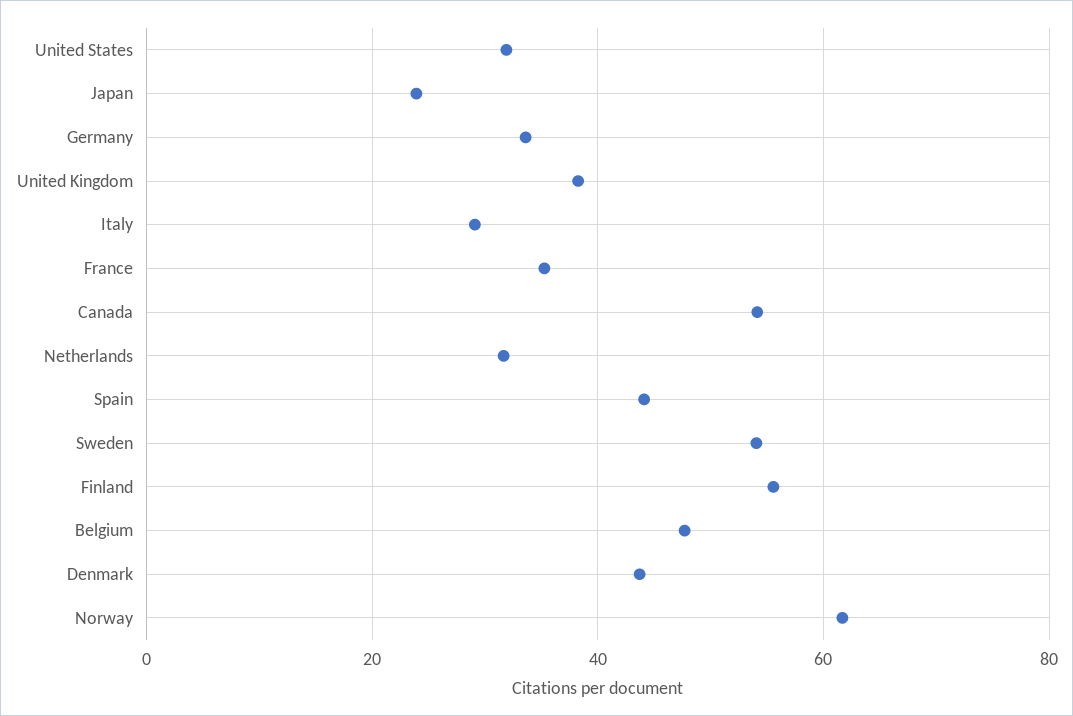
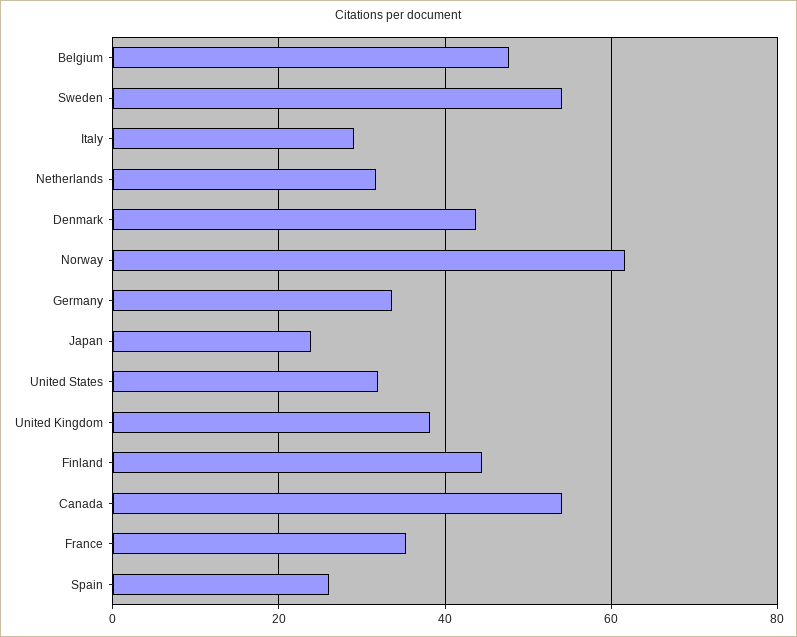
  {
    "United States": 32,
    "Japan": 24,
    "Germany": 34,
    "United Kingdom": 38,
    "Italy": 30,
    "France": 36,
    "Canada": 54,
    "Netherlands": 32,
-   "Spain": 44,
+   "Spain": 26,
    "Sweden": 54,
-   "Finland": 56,
+   "Finland": 44,
    "Belgium": 48,
    "Denmark": 44,
    "Norway": 62
  }

